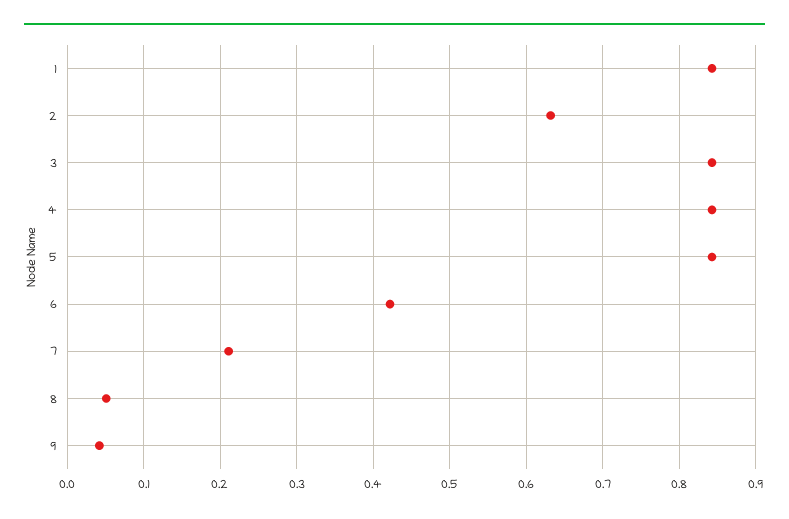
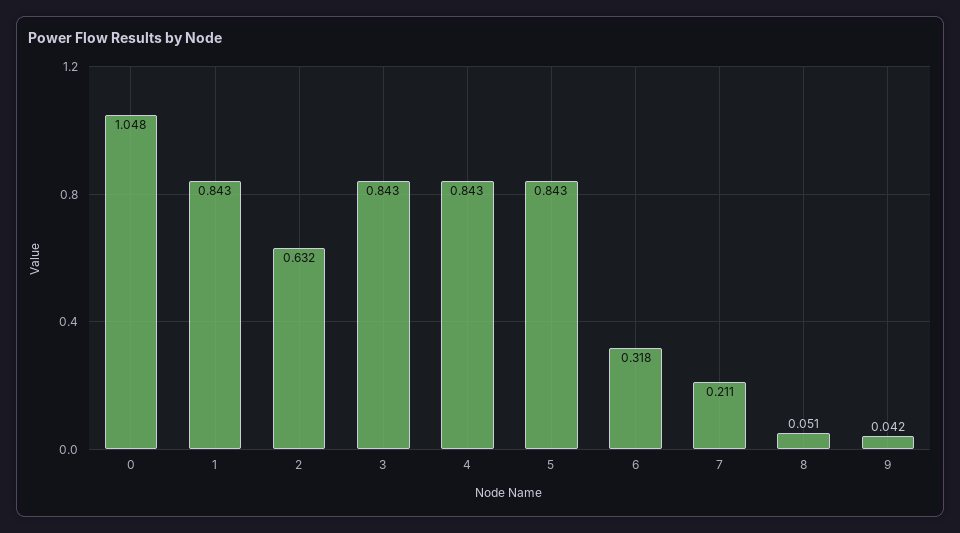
  {
    "1": 0.843,
    "2": 0.632,
    "3": 0.843,
    "4": 0.843,
    "5": 0.843,
-   "6": 0.42,
+   "6": 0.318,
    "7": 0.211,
    "8": 0.051,
-   "9": 0.042
+   "9": 0.042,
+   "0": 1.048
  }

